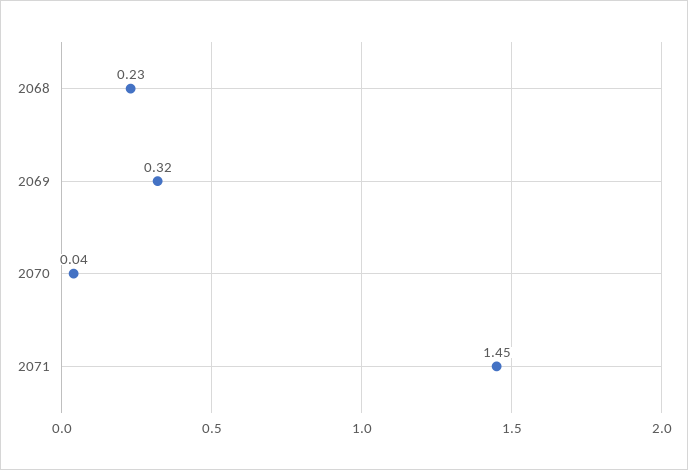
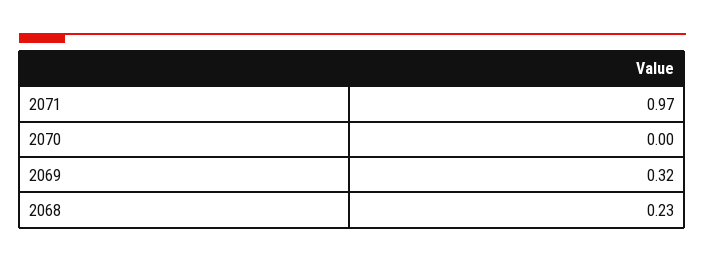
  {
    "2068": 0.23,
    "2069": 0.32,
-   "2070": 0.04,
+   "2070": 0,
-   "2071": 1.45
+   "2071": 0.97
  }

